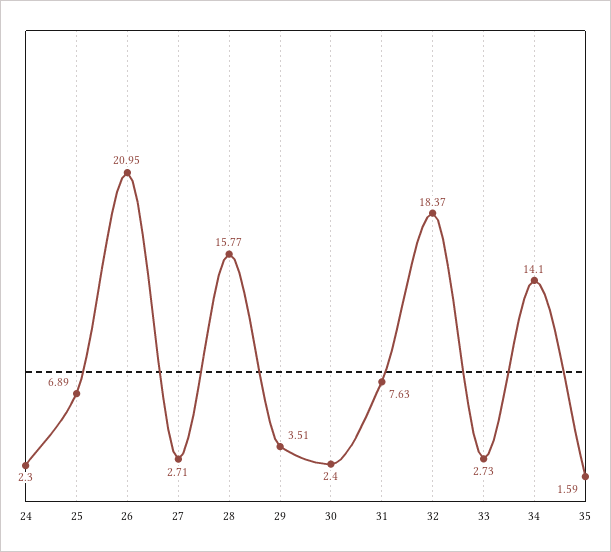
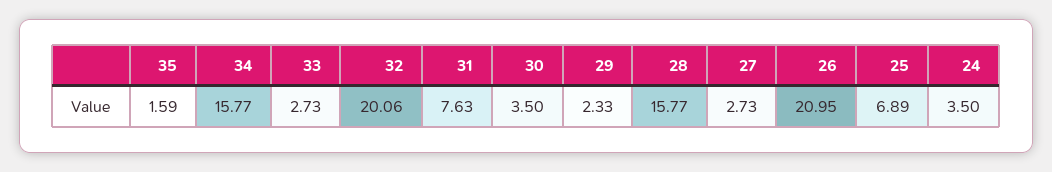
  {
-   "24": 2.3,
+   "24": 3.5,
    "25": 6.89,
    "26": 20.95,
-   "27": 2.71,
+   "27": 2.73,
    "28": 15.77,
-   "29": 3.51,
+   "29": 2.33,
-   "30": 2.4,
+   "30": 3.5,
    "31": 7.63,
-   "32": 18.37,
+   "32": 20.06,
    "33": 2.73,
-   "34": 14.1,
+   "34": 15.77,
    "35": 1.59
  }

